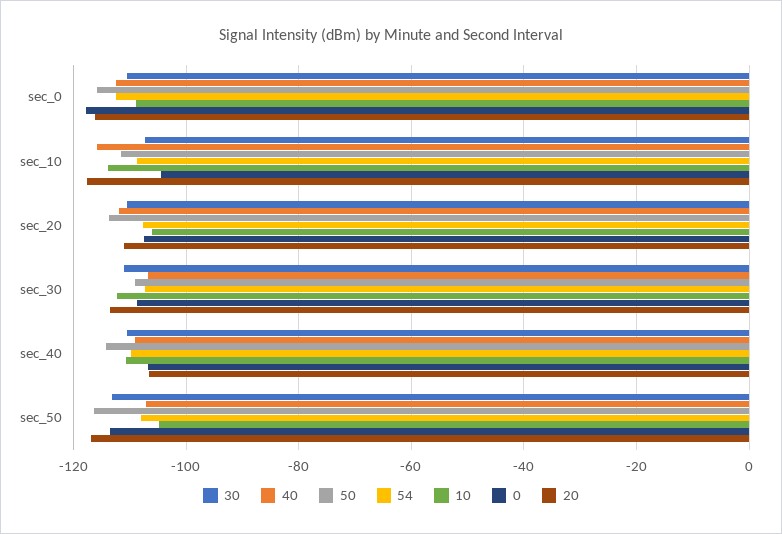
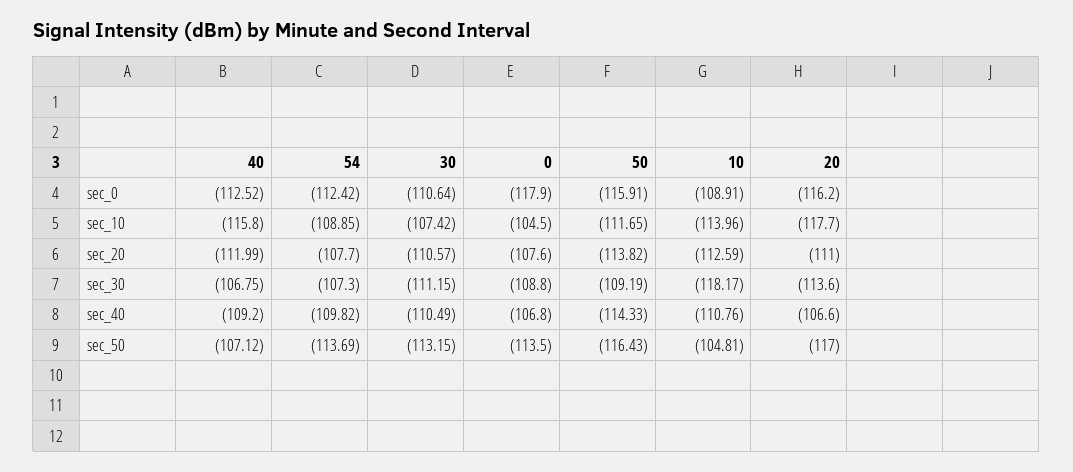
  {
    "30": {
      "sec_0": -110.64,
      "sec_10": -107.42,
      "sec_20": -110.57,
      "sec_30": -111.15,
      "sec_40": -110.49,
      "sec_50": -113.15
    },
    "40": {
      "sec_0": -112.52,
      "sec_10": -115.8,
      "sec_20": -111.99,
      "sec_30": -106.75,
      "sec_40": -109.2,
      "sec_50": -107.12
    },
    "50": {
      "sec_0": -115.91,
      "sec_10": -111.65,
      "sec_20": -113.82,
      "sec_30": -109.19,
      "sec_40": -114.33,
      "sec_50": -116.43
    },
    "54": {
      "sec_0": -112.42,
      "sec_10": -108.85,
      "sec_20": -107.7,
      "sec_30": -107.3,
      "sec_40": -109.82,
-     "sec_50": -108
+     "sec_50": -113.69
    },
    "10": {
      "sec_0": -108.91,
      "sec_10": -113.96,
-     "sec_20": -106,
+     "sec_20": -112.59,
-     "sec_30": -112,
+     "sec_30": -118.17,
      "sec_40": -110.76,
      "sec_50": -104.81
    },
    "0": {
      "sec_0": -117.9,
      "sec_10": -104.5,
      "sec_20": -107.6,
      "sec_30": -108.8,
      "sec_40": -106.8,
      "sec_50": -113.5
    },
    "20": {
      "sec_0": -116.2,
      "sec_10": -117.7,
      "sec_20": -111,
      "sec_30": -113.6,
      "sec_40": -106.6,
      "sec_50": -117
    }
  }

